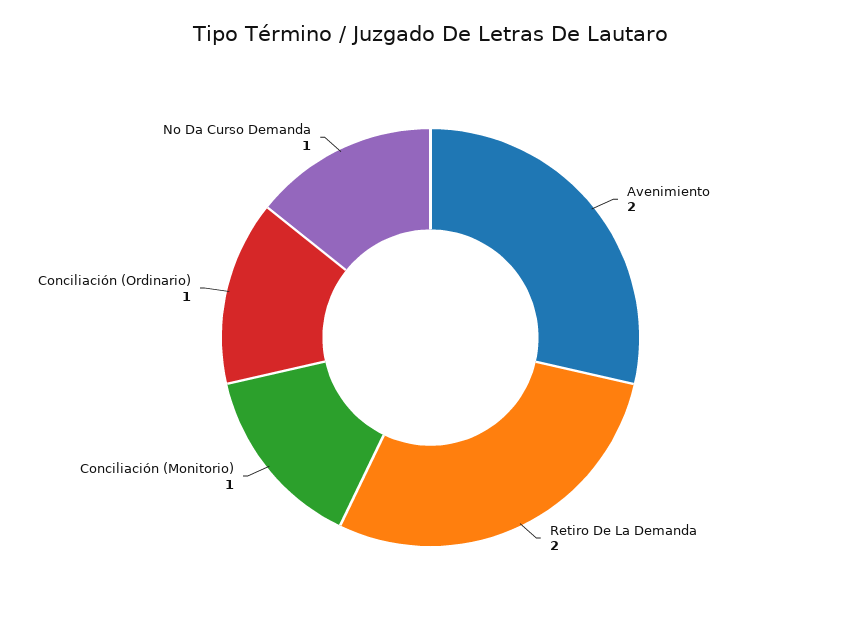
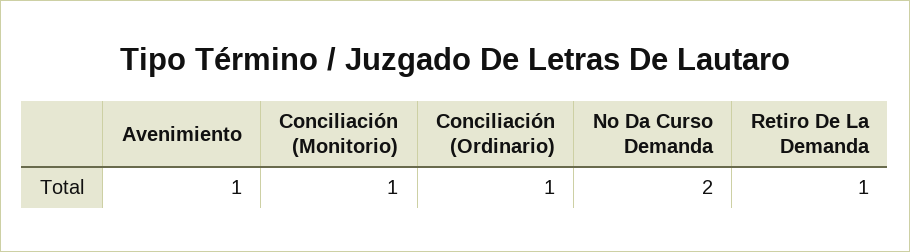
  {
-   "Avenimiento": 2,
+   "Avenimiento": 1,
-   "Retiro De La Demanda": 2,
+   "Retiro De La Demanda": 1,
    "Conciliación (Monitorio)": 1,
    "Conciliación (Ordinario)": 1,
-   "No Da Curso Demanda": 1
+   "No Da Curso Demanda": 2
  }

